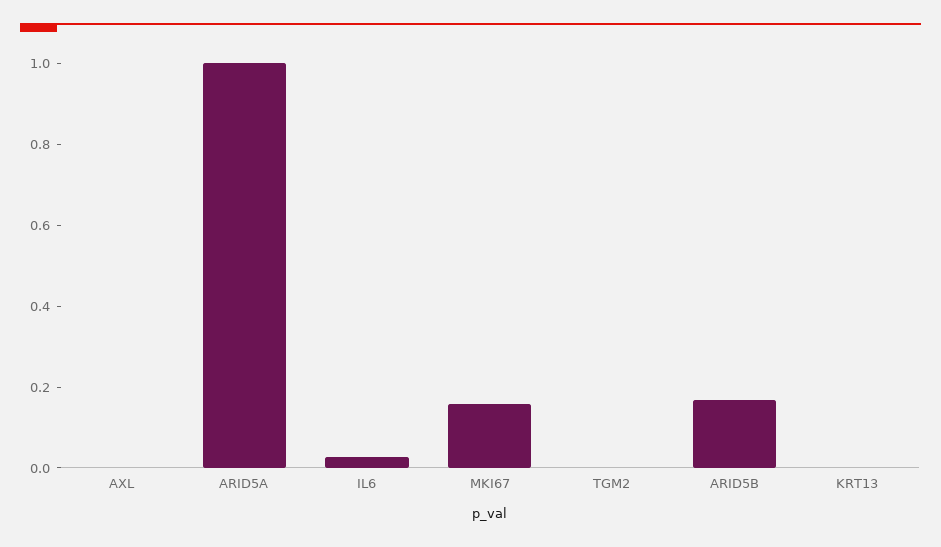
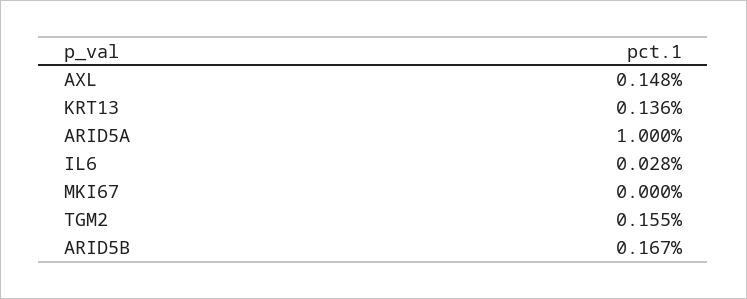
  {
-   "AXL": 0,
+   "AXL": 0.148,
    "ARID5A": 1,
    "IL6": 0.028,
-   "MKI67": 0.15,
+   "MKI67": 0,
-   "TGM2": 0,
+   "TGM2": 0.155,
    "ARID5B": 0.167,
-   "KRT13": 0
+   "KRT13": 0.136
  }

